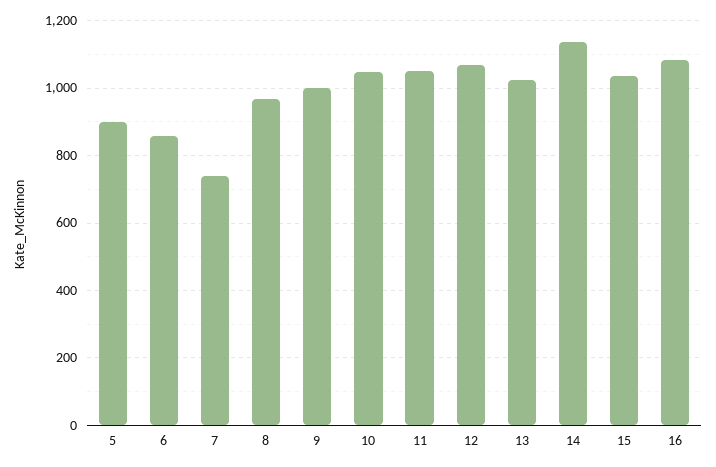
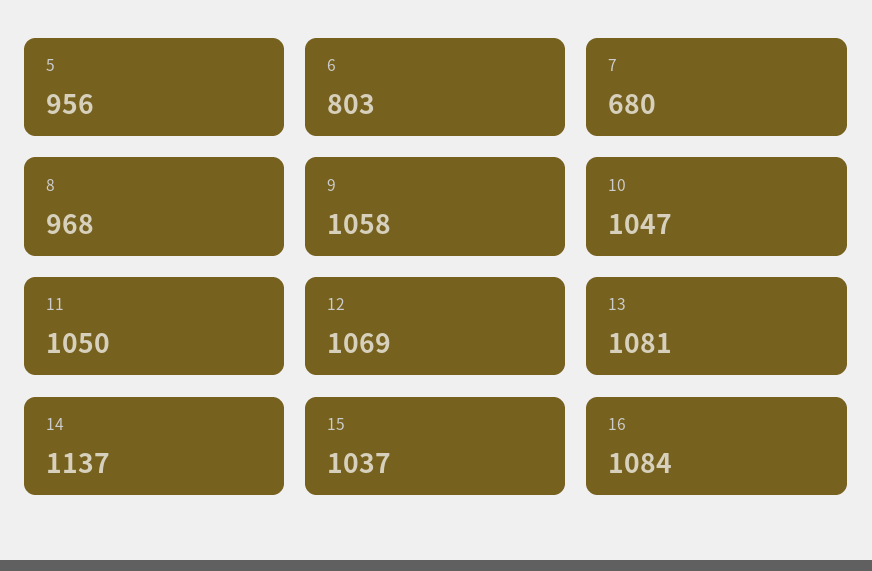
  {
-   "5": 900,
+   "5": 956,
-   "6": 860,
+   "6": 803,
-   "7": 740,
+   "7": 680,
    "8": 968,
-   "9": 1000,
+   "9": 1058,
    "10": 1047,
    "11": 1050,
    "12": 1069,
-   "13": 1020,
+   "13": 1081,
    "14": 1137,
    "15": 1037,
    "16": 1084
  }

